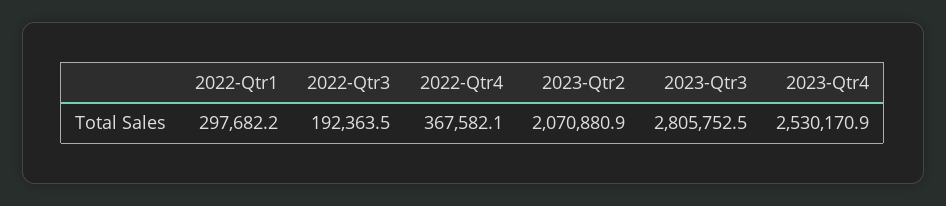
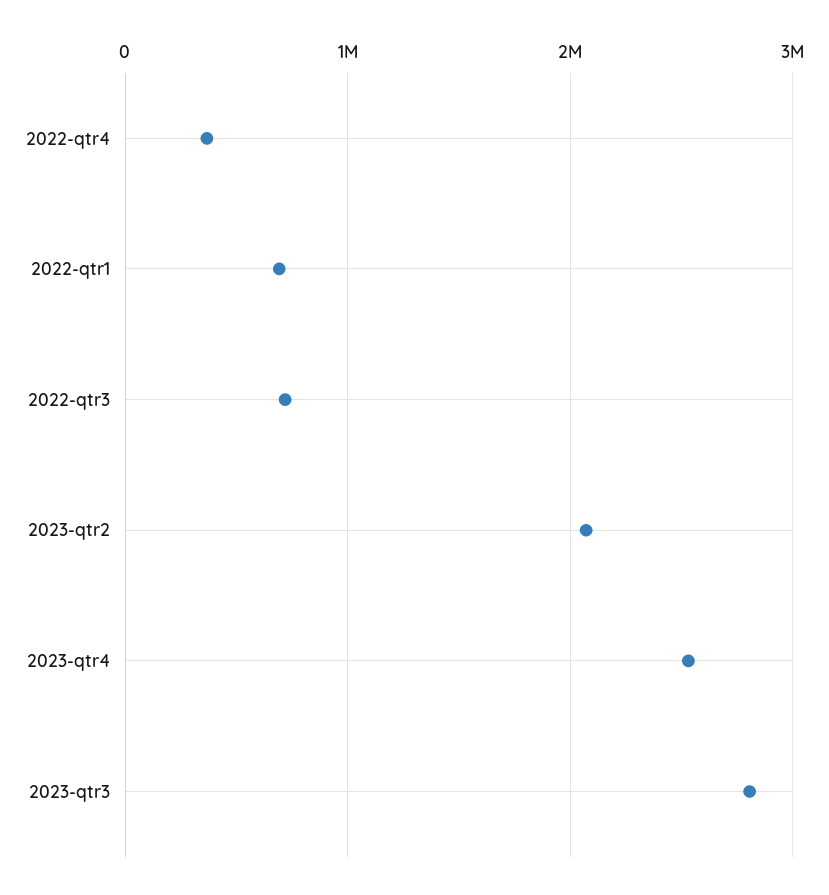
  {
-   "2022-Qtr1": 297682.2,
+   "2022-Qtr1": 700000,
-   "2022-Qtr3": 192363.5,
+   "2022-Qtr3": 700000,
    "2022-Qtr4": 367582.1,
    "2023-Qtr2": 2070880.9,
    "2023-Qtr3": 2805752.5,
    "2023-Qtr4": 2530170.9
  }

